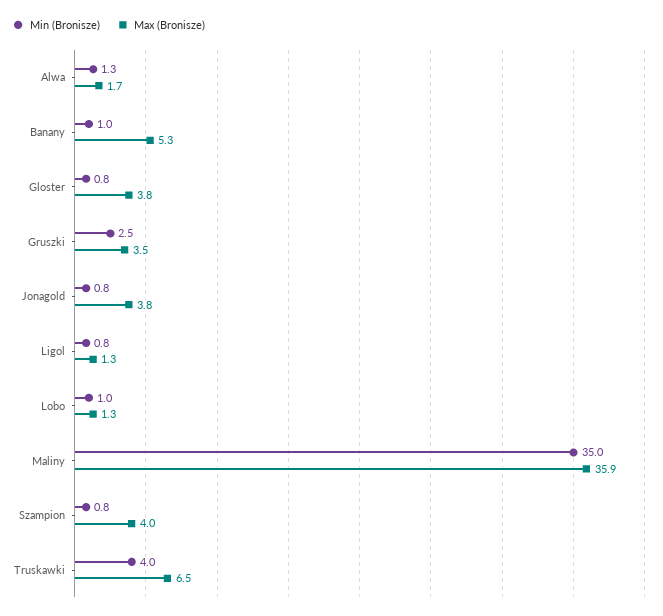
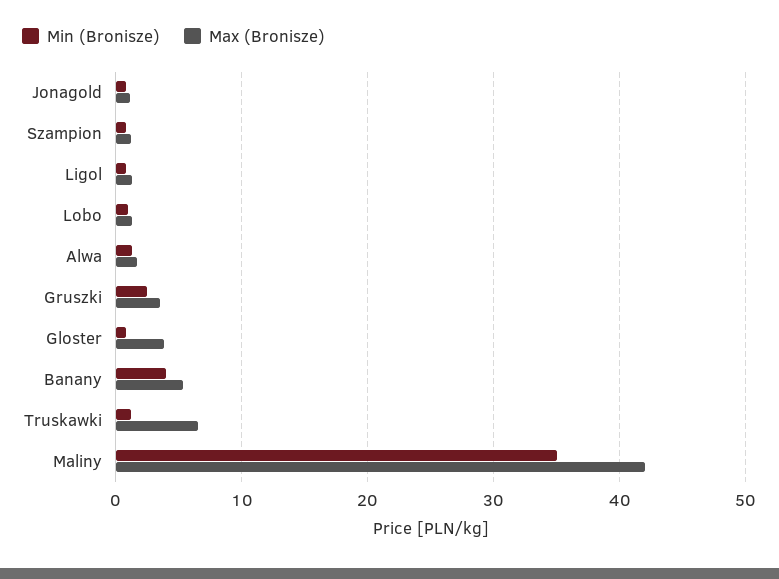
  {
    "Min (Bronisze)": {
      "Alwa": 1.3,
-     "Banany": 1,
+     "Banany": 4,
      "Gloster": 0.8,
      "Gruszki": 2.5,
      "Jonagold": 0.8,
      "Ligol": 0.8,
      "Lobo": 1,
      "Maliny": 35,
      "Szampion": 0.8,
-     "Truskawki": 4
+     "Truskawki": 1
    },
    "Max (Bronisze)": {
      "Alwa": 1.7,
      "Banany": 5.3,
      "Gloster": 3.8,
      "Gruszki": 3.5,
-     "Jonagold": 3.8,
+     "Jonagold": 1,
      "Ligol": 1.3,
      "Lobo": 1.3,
-     "Maliny": 35.9,
+     "Maliny": 42,
-     "Szampion": 4,
+     "Szampion": 1,
      "Truskawki": 6.5
    }
  }

